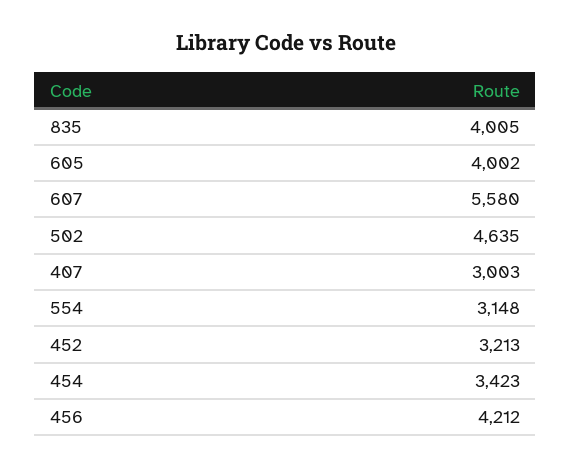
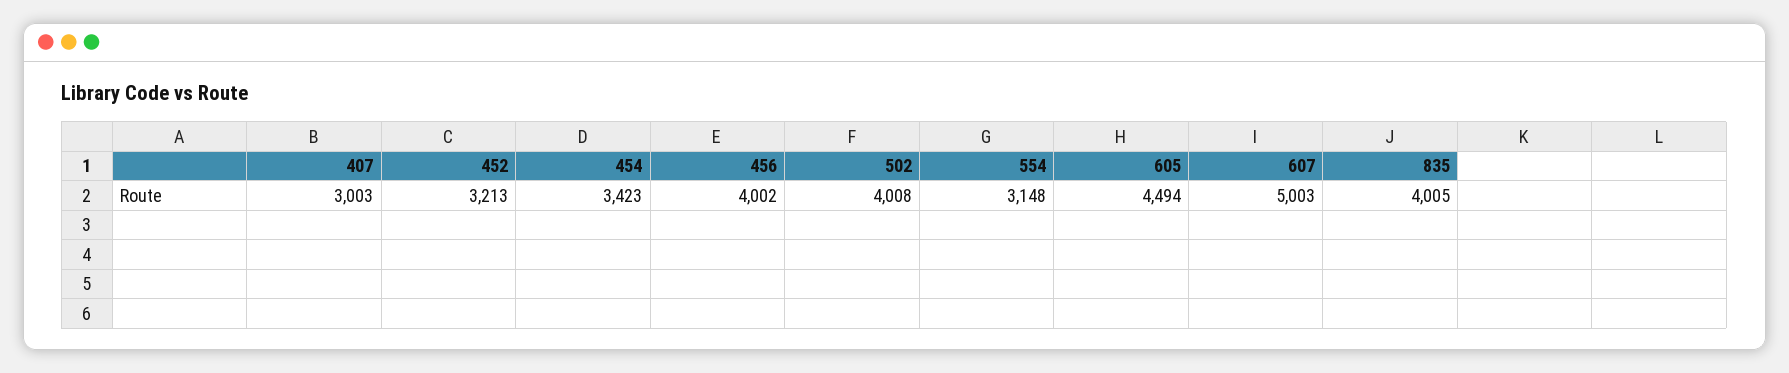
  {
    "835": 4005,
-   "605": 4002,
+   "605": 4494,
-   "607": 5580,
+   "607": 5003,
-   "502": 4635,
+   "502": 4008,
    "407": 3003,
    "554": 3148,
    "452": 3213,
    "454": 3423,
-   "456": 4212
+   "456": 4002
  }

